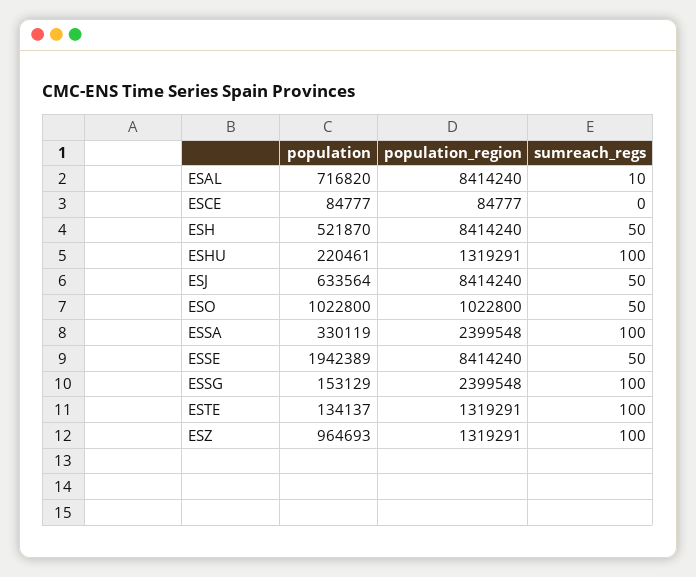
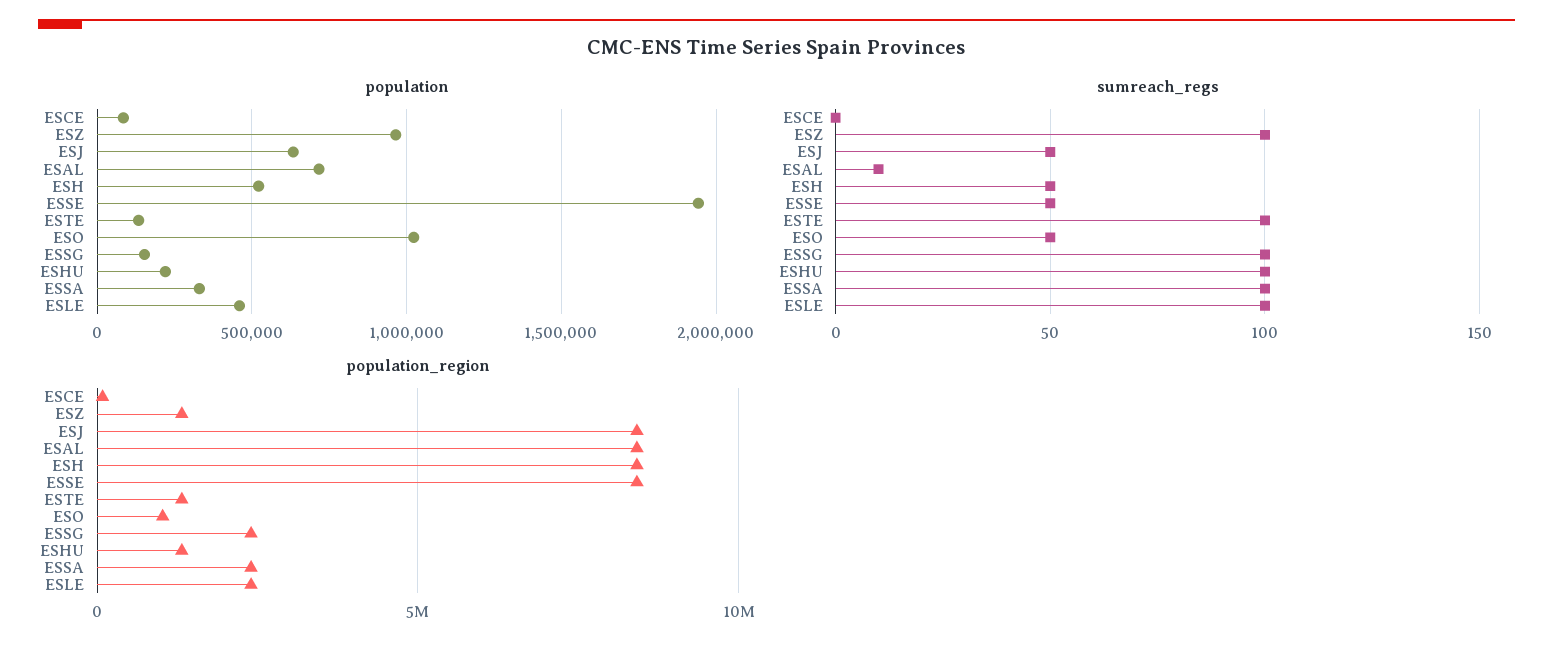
  {
    "population": {
      "ESAL": 716820,
      "ESCE": 84777,
      "ESH": 521870,
      "ESHU": 220461,
      "ESJ": 633564,
      "ESO": 1022800,
      "ESSA": 330119,
      "ESSE": 1942389,
      "ESSG": 153129,
      "ESTE": 134137,
-     "ESZ": 964693
+     "ESZ": 964693,
+     "ESLE": 450000
    },
    "population_region": {
      "ESAL": 8414240,
      "ESCE": 84777,
      "ESH": 8414240,
      "ESHU": 1319291,
      "ESJ": 8414240,
      "ESO": 1022800,
      "ESSA": 2399548,
      "ESSE": 8414240,
      "ESSG": 2399548,
      "ESTE": 1319291,
-     "ESZ": 1319291
+     "ESZ": 1319291,
+     "ESLE": 2500000
    },
    "sumreach_regs": {
      "ESAL": 10,
      "ESCE": 0,
      "ESH": 50,
      "ESHU": 100,
      "ESJ": 50,
      "ESO": 50,
      "ESSA": 100,
      "ESSE": 50,
      "ESSG": 100,
      "ESTE": 100,
-     "ESZ": 100
+     "ESZ": 100,
+     "ESLE": 100
    }
  }

